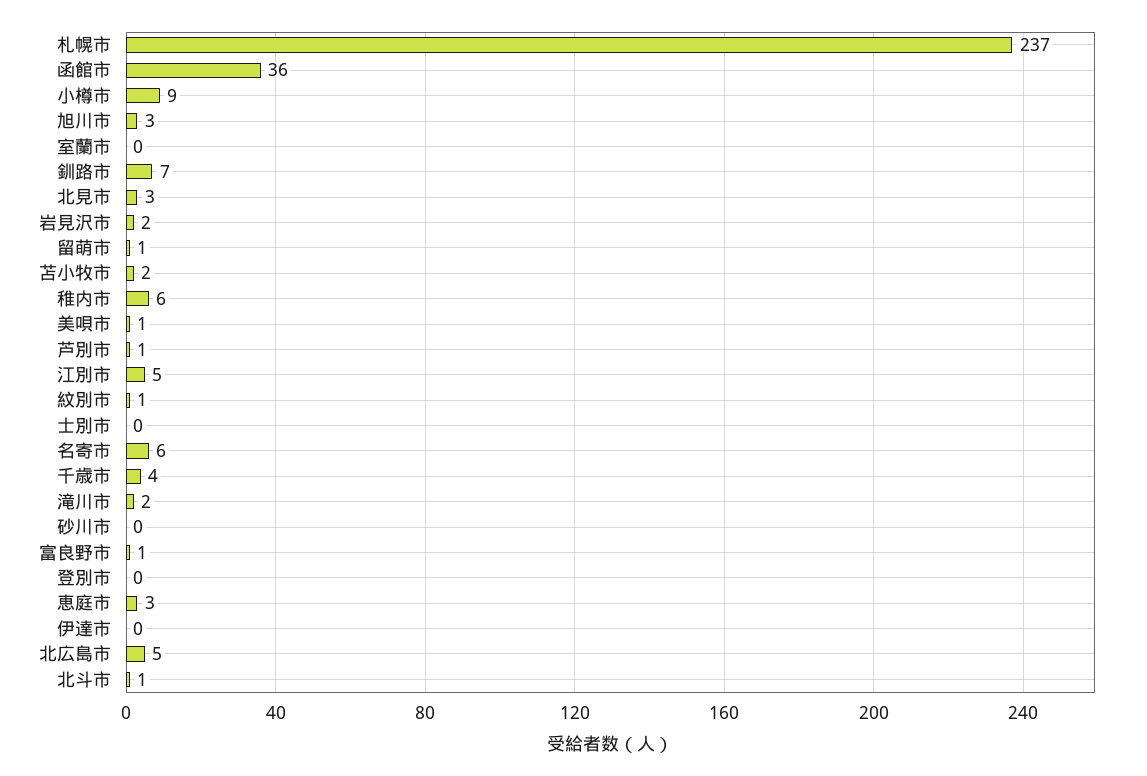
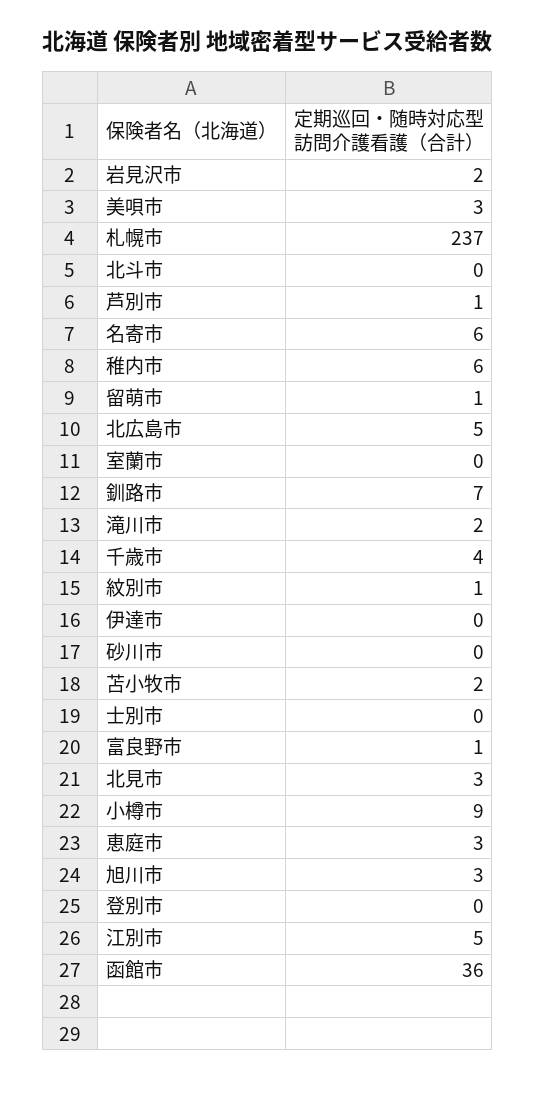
  {
    "札幌市": 237,
    "函館市": 36,
    "小樽市": 9,
    "旭川市": 3,
    "室蘭市": 0,
    "釧路市": 7,
    "北見市": 3,
    "岩見沢市": 2,
    "留萌市": 1,
    "苫小牧市": 2,
    "稚内市": 6,
-   "美唄市": 1,
+   "美唄市": 3,
    "芦別市": 1,
    "江別市": 5,
    "紋別市": 1,
    "士別市": 0,
    "名寄市": 6,
    "千歳市": 4,
    "滝川市": 2,
    "砂川市": 0,
    "富良野市": 1,
    "登別市": 0,
    "恵庭市": 3,
    "伊達市": 0,
    "北広島市": 5,
-   "北斗市": 1
+   "北斗市": 0
  }

